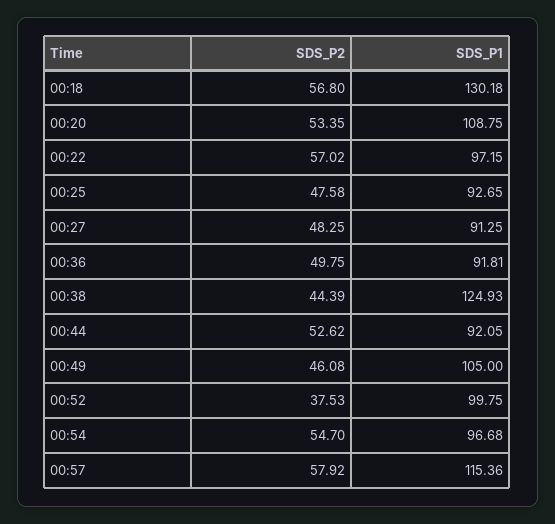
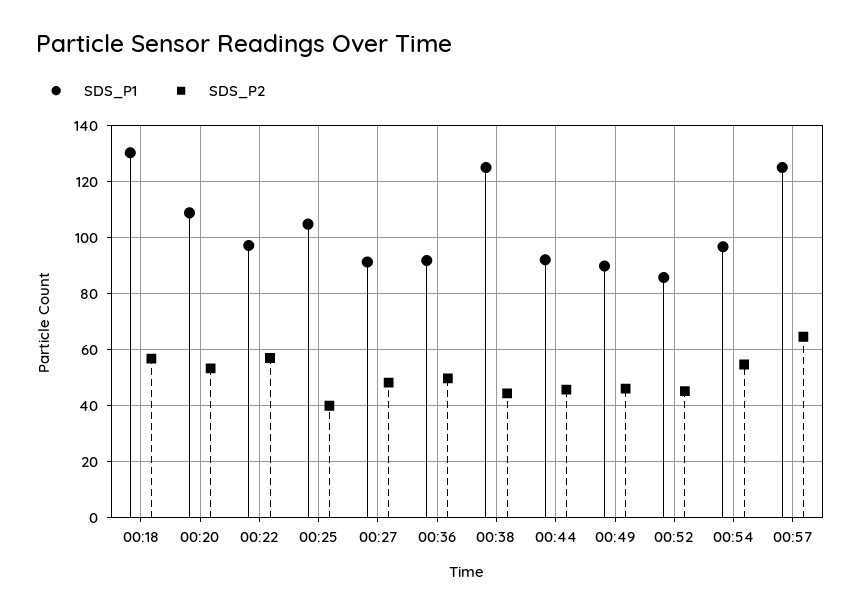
  {
    "SDS_P2": {
      "00:18": 56.8,
      "00:20": 53.35,
      "00:22": 57.02,
-     "00:25": 47.58,
+     "00:25": 40,
      "00:27": 48.25,
      "00:36": 49.75,
      "00:38": 44.39,
-     "00:44": 52.62,
+     "00:44": 45,
      "00:49": 46.08,
-     "00:52": 37.53,
+     "00:52": 45,
      "00:54": 54.7,
-     "00:57": 57.92
+     "00:57": 65
    },
    "SDS_P1": {
      "00:18": 130.18,
      "00:20": 108.75,
      "00:22": 97.15,
-     "00:25": 92.65,
+     "00:25": 105,
      "00:27": 91.25,
      "00:36": 91.81,
      "00:38": 124.93,
      "00:44": 92.05,
-     "00:49": 105,
+     "00:49": 90,
-     "00:52": 99.75,
+     "00:52": 85,
      "00:54": 96.68,
-     "00:57": 115.36
+     "00:57": 125
    }
  }

